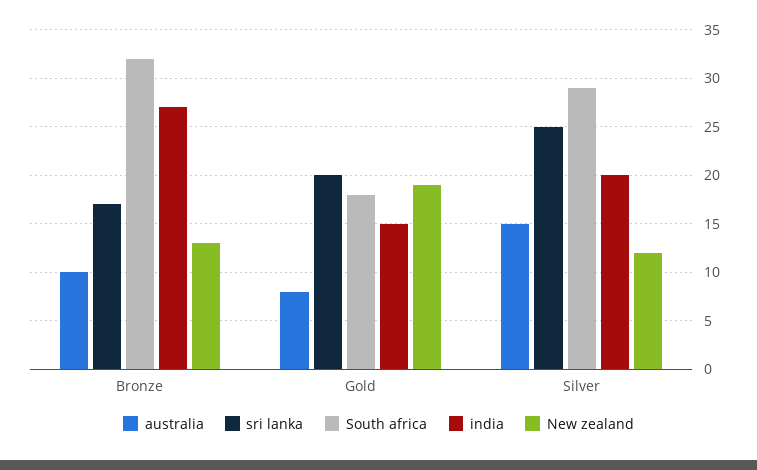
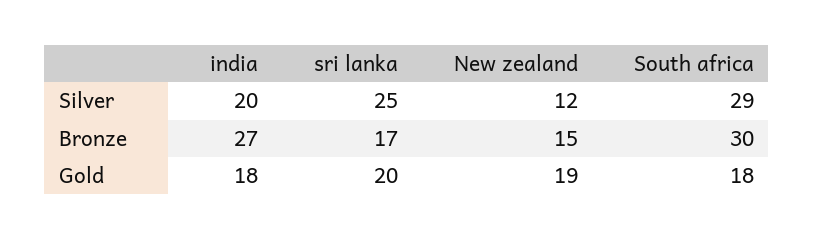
  {
-   "australia": {
-     "Bronze": 10,
-     "Gold": 8,
-     "Silver": 15
-   },
    "sri lanka": {
      "Bronze": 17,
      "Gold": 20,
      "Silver": 25
    },
    "South africa": {
-     "Bronze": 32,
+     "Bronze": 30,
      "Gold": 18,
      "Silver": 29
    },
    "india": {
      "Bronze": 27,
-     "Gold": 15,
+     "Gold": 18,
      "Silver": 20
    },
    "New zealand": {
-     "Bronze": 13,
+     "Bronze": 15,
      "Gold": 19,
      "Silver": 12
    }
  }

